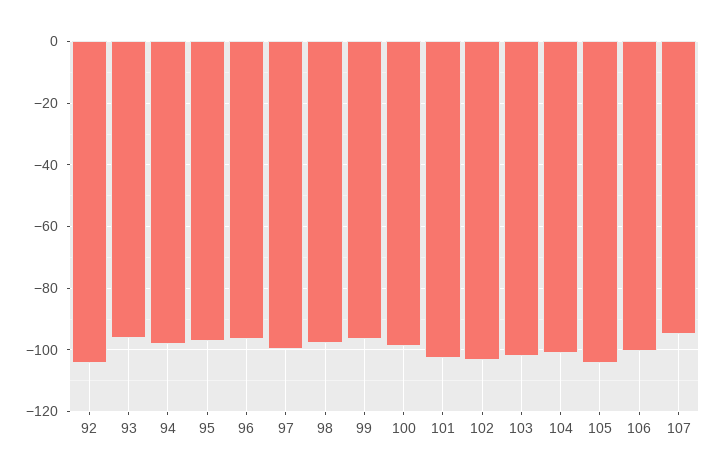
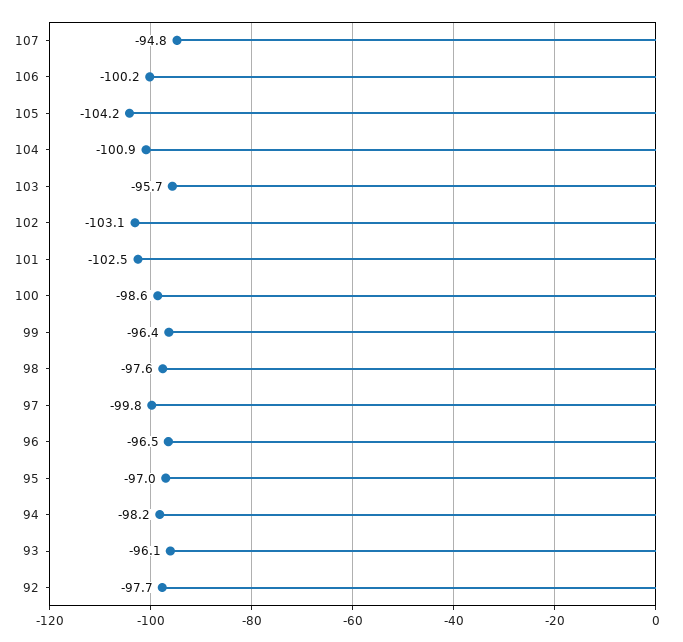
  {
-   "92": -104,
+   "92": -97.7,
    "93": -96.1,
    "94": -98.2,
    "95": -97,
    "96": -96.5,
    "97": -99.8,
    "98": -97.6,
    "99": -96.4,
    "100": -98.6,
    "101": -102.5,
    "102": -103.1,
-   "103": -102,
+   "103": -95.7,
    "104": -100.9,
    "105": -104.2,
    "106": -100.2,
    "107": -94.8
  }

